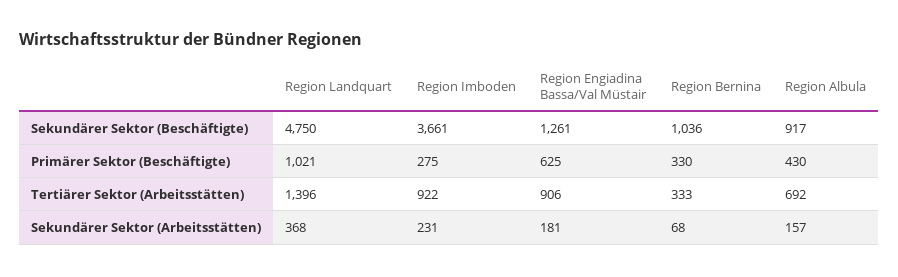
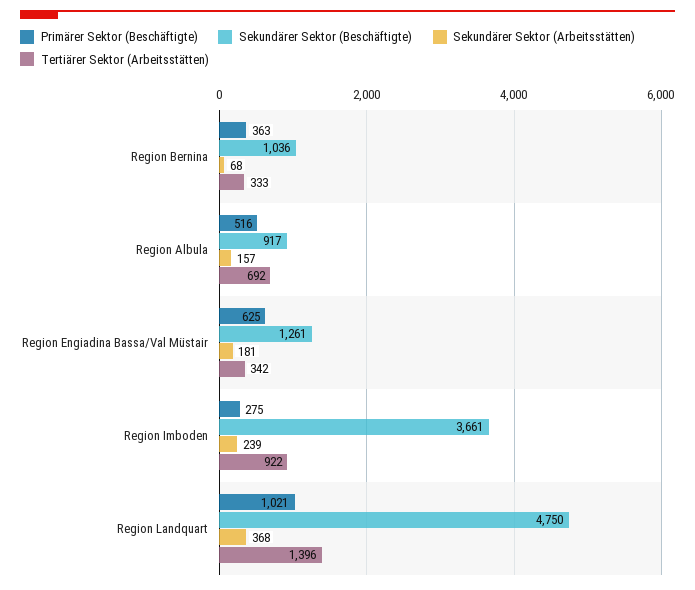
  {
    "Sekundärer Sektor (Beschäftigte)": {
      "Region Landquart": 4750,
      "Region Imboden": 3661,
      "Region Engiadina Bassa/Val Müstair": 1261,
      "Region Bernina": 1036,
      "Region Albula": 917
    },
    "Primärer Sektor (Beschäftigte)": {
      "Region Landquart": 1021,
      "Region Imboden": 275,
      "Region Engiadina Bassa/Val Müstair": 625,
-     "Region Bernina": 330,
+     "Region Bernina": 363,
-     "Region Albula": 430
+     "Region Albula": 516
    },
    "Tertiärer Sektor (Arbeitsstätten)": {
      "Region Landquart": 1396,
      "Region Imboden": 922,
-     "Region Engiadina Bassa/Val Müstair": 906,
+     "Region Engiadina Bassa/Val Müstair": 342,
      "Region Bernina": 333,
      "Region Albula": 692
    },
    "Sekundärer Sektor (Arbeitsstätten)": {
      "Region Landquart": 368,
-     "Region Imboden": 231,
+     "Region Imboden": 239,
      "Region Engiadina Bassa/Val Müstair": 181,
      "Region Bernina": 68,
      "Region Albula": 157
    }
  }

